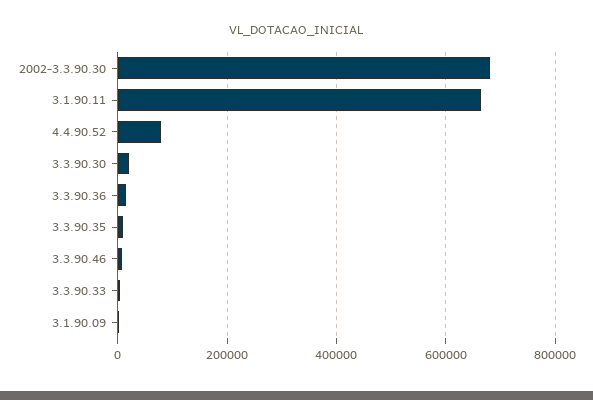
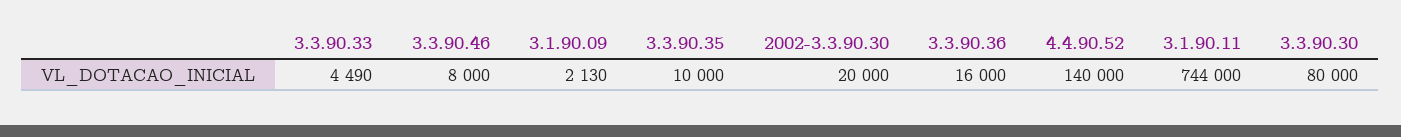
  {
-   "2002-3.3.90.30": 680000,
+   "2002-3.3.90.30": 20000,
-   "3.1.90.11": 660000,
+   "3.1.90.11": 744000,
-   "4.4.90.52": 80000,
+   "4.4.90.52": 140000,
-   "3.3.90.30": 20000,
+   "3.3.90.30": 80000,
    "3.3.90.36": 16000,
    "3.3.90.35": 10000,
    "3.3.90.46": 8000,
    "3.3.90.33": 4490,
    "3.1.90.09": 2130
  }

